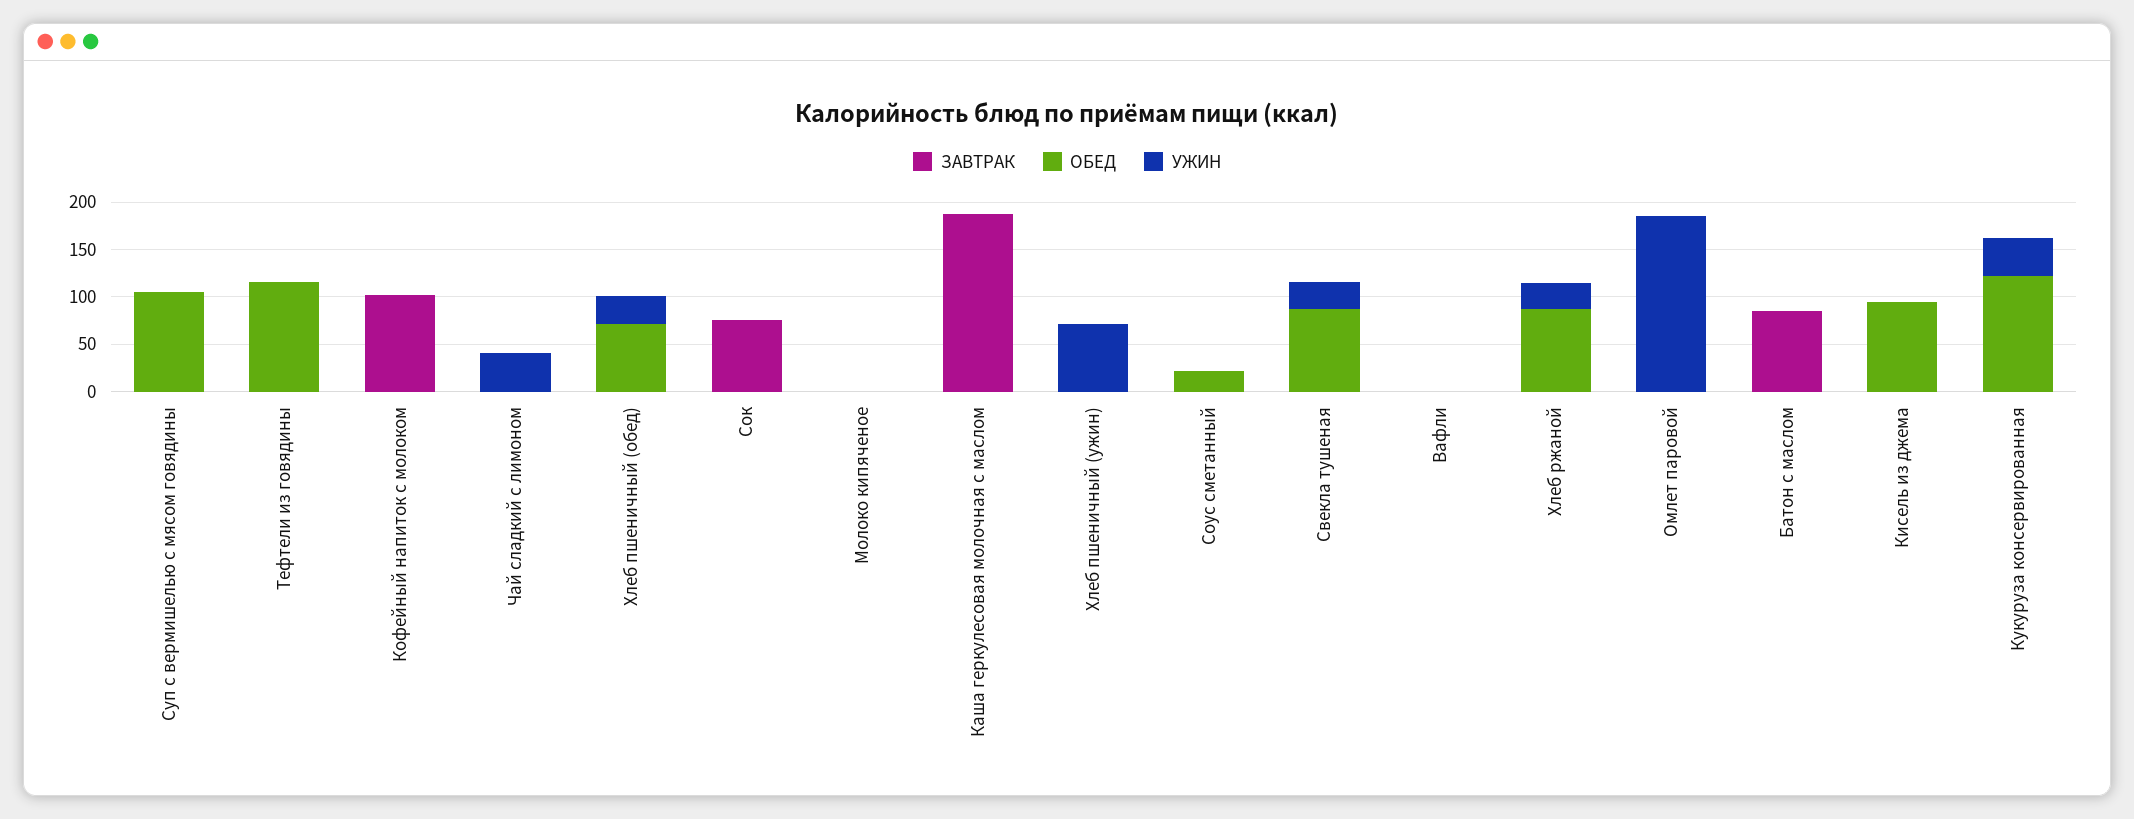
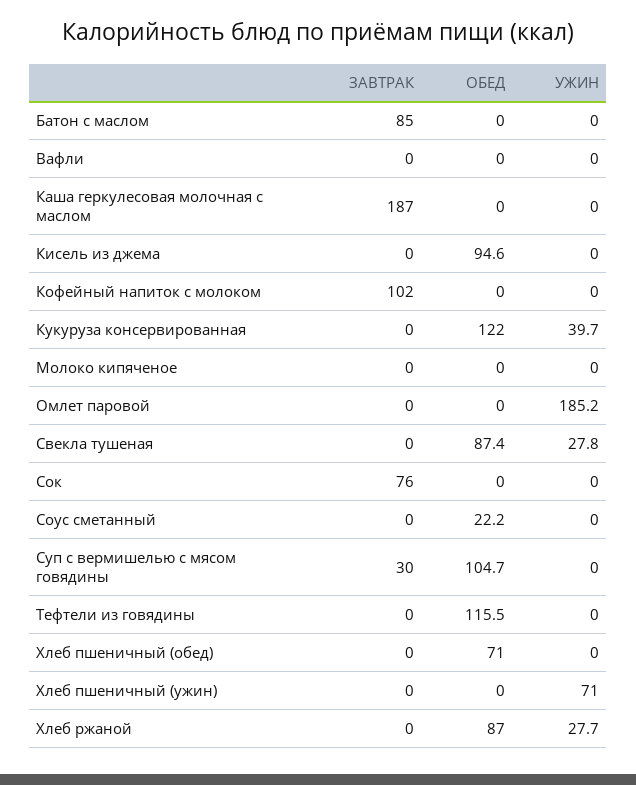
  {
    "ЗАВТРАК": {
-     "Суп с вермишелью с мясом говядины": 0,
+     "Суп с вермишелью с мясом говядины": 30,
      "Тефтели из говядины": 0,
      "Кофейный напиток с молоком": 102,
-     "Чай сладкий с лимоном": 0,
      "Хлеб пшеничный (обед)": 0,
      "Сок": 76,
      "Молоко кипяченое": 0,
      "Каша геркулесовая молочная с маслом": 187,
      "Хлеб пшеничный (ужин)": 0,
      "Соус сметанный": 0,
      "Свекла тушеная": 0,
      "Вафли": 0,
      "Хлеб ржаной": 0,
      "Омлет паровой": 0,
      "Батон с маслом": 85,
      "Кисель из джема": 0,
      "Кукуруза консервированная": 0
    },
    "ОБЕД": {
      "Суп с вермишелью с мясом говядины": 104.7,
      "Тефтели из говядины": 115.5,
      "Кофейный напиток с молоком": 0,
-     "Чай сладкий с лимоном": 0,
      "Хлеб пшеничный (обед)": 71,
      "Сок": 0,
      "Молоко кипяченое": 0,
      "Каша геркулесовая молочная с маслом": 0,
      "Хлеб пшеничный (ужин)": 0,
      "Соус сметанный": 22.2,
      "Свекла тушеная": 87.4,
      "Вафли": 0,
      "Хлеб ржаной": 87,
      "Омлет паровой": 0,
      "Батон с маслом": 0,
      "Кисель из джема": 94.6,
      "Кукуруза консервированная": 122
    },
    "УЖИН": {
      "Суп с вермишелью с мясом говядины": 0,
      "Тефтели из говядины": 0,
      "Кофейный напиток с молоком": 0,
-     "Чай сладкий с лимоном": 40,
-     "Хлеб пшеничный (обед)": 30,
+     "Хлеб пшеничный (обед)": 0,
      "Сок": 0,
      "Молоко кипяченое": 0,
      "Каша геркулесовая молочная с маслом": 0,
      "Хлеб пшеничный (ужин)": 71,
      "Соус сметанный": 0,
      "Свекла тушеная": 27.8,
      "Вафли": 0,
      "Хлеб ржаной": 27.7,
      "Омлет паровой": 185.2,
      "Батон с маслом": 0,
      "Кисель из джема": 0,
      "Кукуруза консервированная": 39.7
    }
  }

